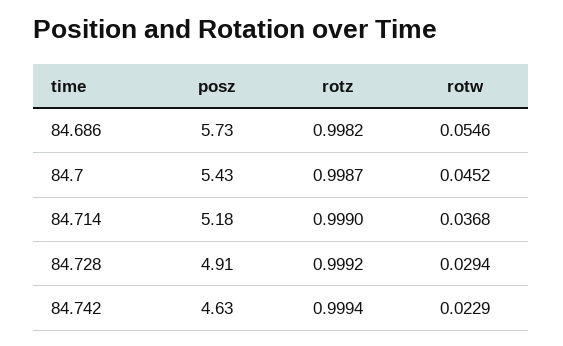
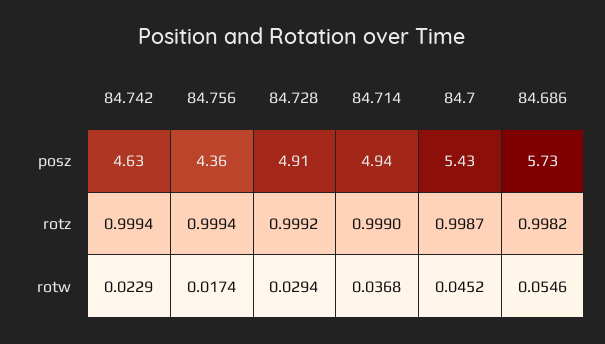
  {
    "posz": {
      "84.686": 5.73,
      "84.7": 5.43,
-     "84.714": 5.18,
+     "84.714": 4.94,
      "84.728": 4.91,
-     "84.742": 4.63
+     "84.742": 4.63,
+     "84.756": 4.36
    },
    "rotz": {
      "84.686": 0.9982,
      "84.7": 0.9987,
      "84.714": 0.999,
      "84.728": 0.9992,
-     "84.742": 0.9994
+     "84.742": 0.9994,
+     "84.756": 0.9994
    },
    "rotw": {
      "84.686": 0.0546,
      "84.7": 0.0452,
      "84.714": 0.0368,
      "84.728": 0.0294,
-     "84.742": 0.0229
+     "84.742": 0.0229,
+     "84.756": 0.0174
    }
  }

